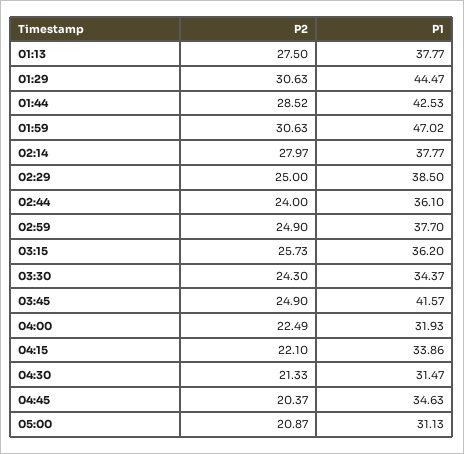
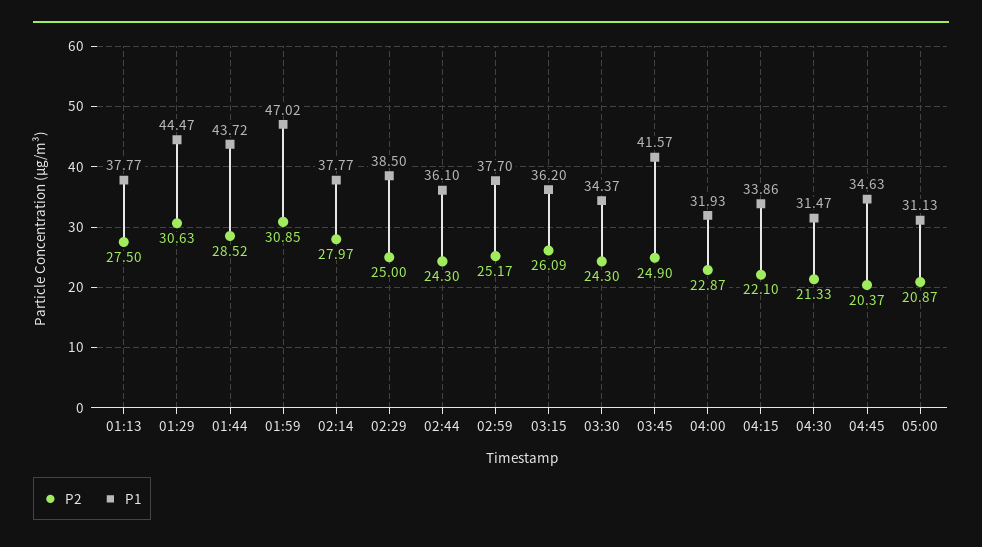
  {
    "P2": {
      "01:13": 27.5,
      "01:29": 30.63,
      "01:44": 28.52,
-     "01:59": 30.63,
+     "01:59": 30.85,
      "02:14": 27.97,
      "02:29": 25,
-     "02:44": 24,
+     "02:44": 24.3,
-     "02:59": 24.9,
+     "02:59": 25.17,
-     "03:15": 25.73,
+     "03:15": 26.09,
      "03:30": 24.3,
      "03:45": 24.9,
-     "04:00": 22.49,
+     "04:00": 22.87,
      "04:15": 22.1,
      "04:30": 21.33,
      "04:45": 20.37,
      "05:00": 20.87
    },
    "P1": {
      "01:13": 37.77,
      "01:29": 44.47,
-     "01:44": 42.53,
+     "01:44": 43.72,
      "01:59": 47.02,
      "02:14": 37.77,
      "02:29": 38.5,
      "02:44": 36.1,
      "02:59": 37.7,
      "03:15": 36.2,
      "03:30": 34.37,
      "03:45": 41.57,
      "04:00": 31.93,
      "04:15": 33.86,
      "04:30": 31.47,
      "04:45": 34.63,
      "05:00": 31.13
    }
  }

